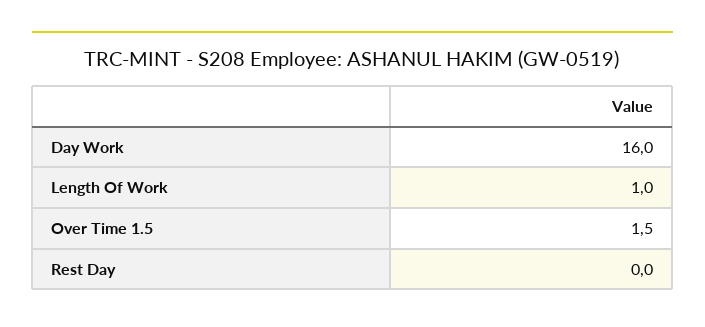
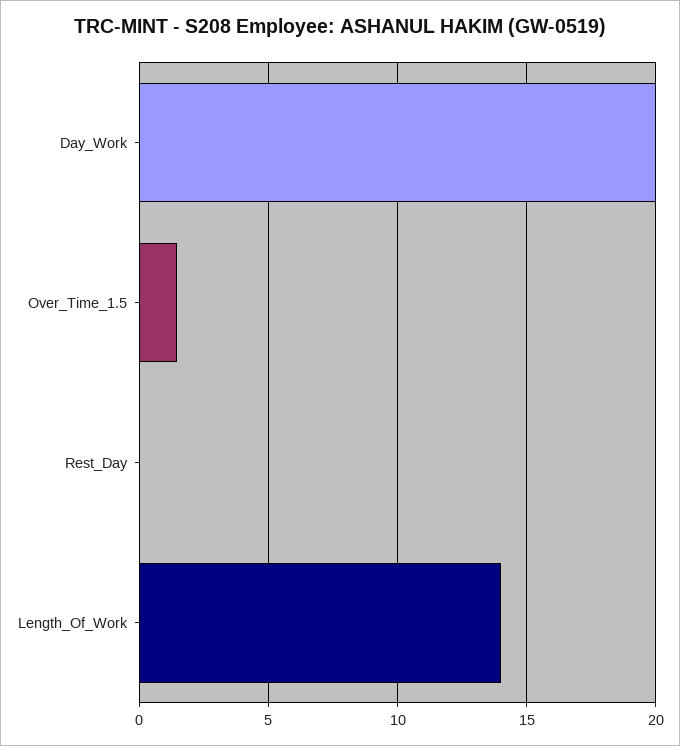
  {
-   "Day Work": 16,
+   "Day Work": 20,
-   "Length Of Work": 1,
+   "Length Of Work": 14,
    "Over Time 1.5": 1.5,
    "Rest Day": 0
  }

